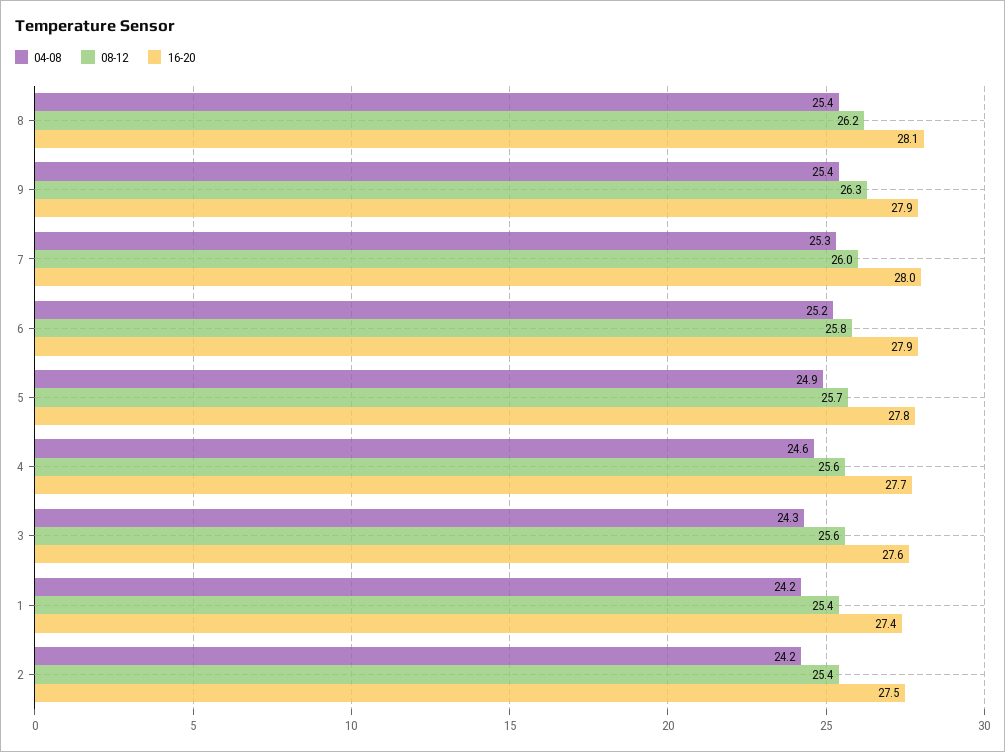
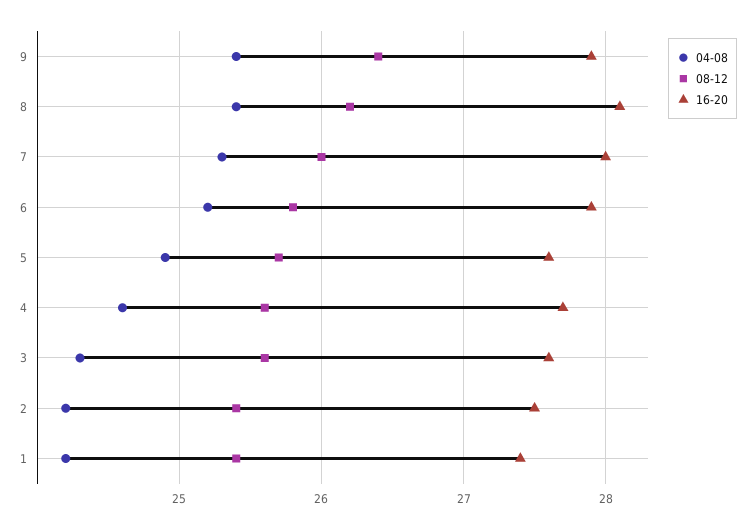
  {
    "04-08": {
      "8": 25.4,
      "9": 25.4,
      "7": 25.3,
      "6": 25.2,
      "5": 24.9,
      "4": 24.6,
      "3": 24.3,
      "1": 24.2,
      "2": 24.2
    },
    "08-12": {
      "8": 26.2,
-     "9": 26.3,
+     "9": 26.4,
      "7": 26,
      "6": 25.8,
      "5": 25.7,
      "4": 25.6,
      "3": 25.6,
      "1": 25.4,
      "2": 25.4
    },
    "16-20": {
      "8": 28.1,
      "9": 27.9,
      "7": 28,
      "6": 27.9,
-     "5": 27.8,
+     "5": 27.6,
      "4": 27.7,
      "3": 27.6,
      "1": 27.4,
      "2": 27.5
    }
  }

